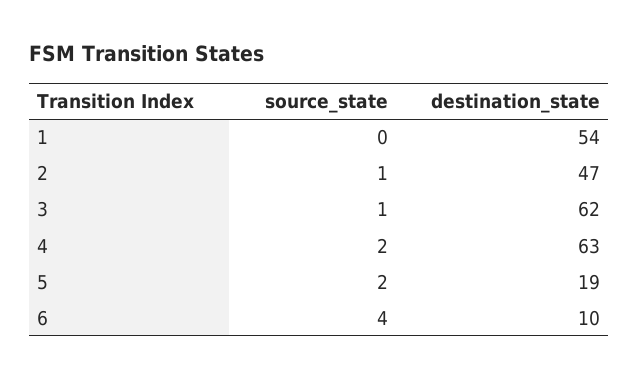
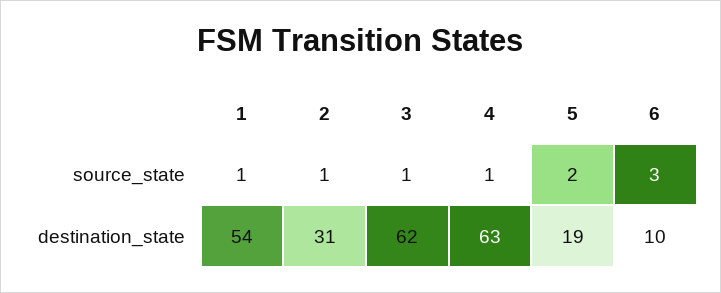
  {
    "source_state": {
-     "1": 0,
+     "1": 1,
      "2": 1,
      "3": 1,
-     "4": 2,
+     "4": 1,
      "5": 2,
-     "6": 4
+     "6": 3
    },
    "destination_state": {
      "1": 54,
-     "2": 47,
+     "2": 31,
      "3": 62,
      "4": 63,
      "5": 19,
      "6": 10
    }
  }

